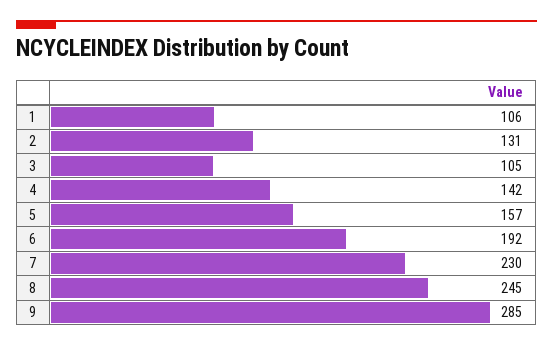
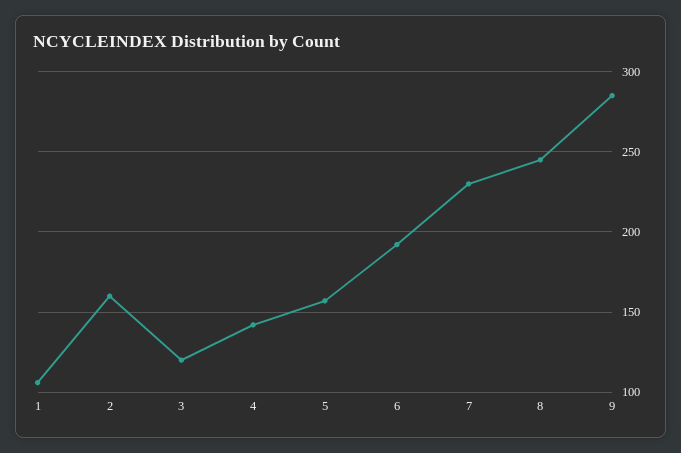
  {
    "1": 106,
-   "2": 131,
+   "2": 160,
-   "3": 105,
+   "3": 120,
    "4": 142,
    "5": 157,
    "6": 192,
    "7": 230,
    "8": 245,
    "9": 285
  }

